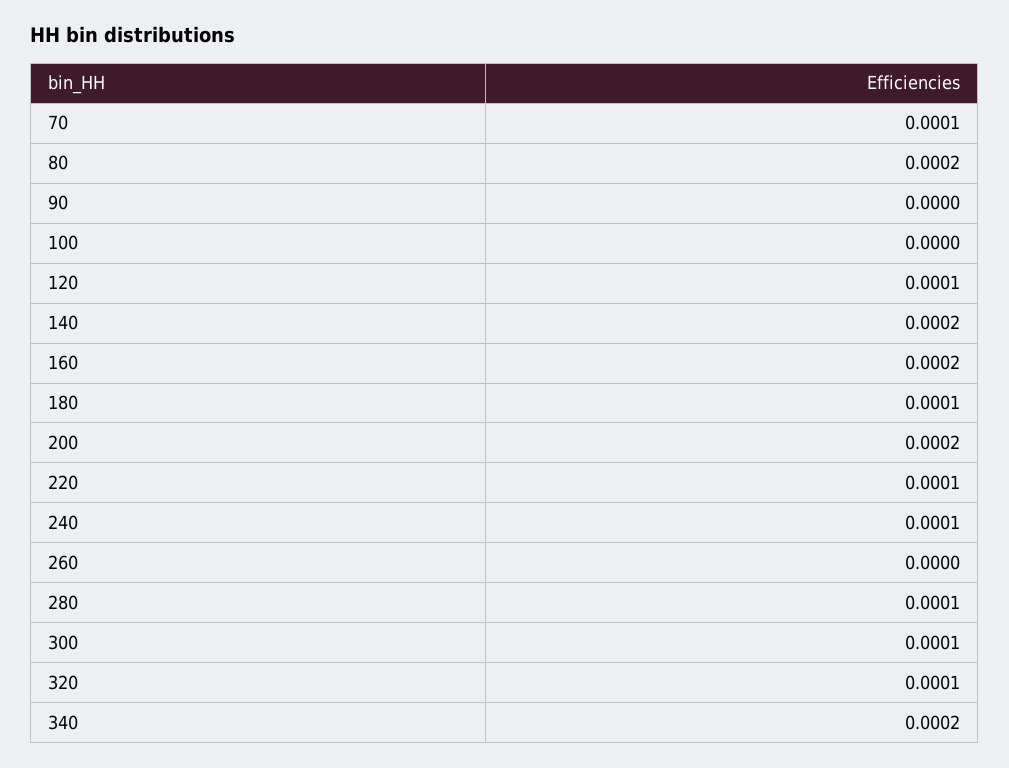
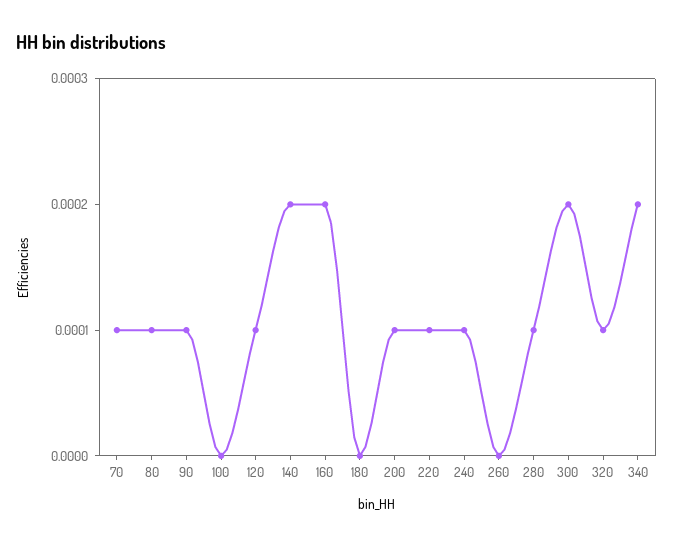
  {
    "70": 0.0001,
-   "80": 0.0002,
+   "80": 0.0001,
-   "90": 0,
+   "90": 0.0001,
    "100": 0,
    "120": 0.0001,
    "140": 0.0002,
    "160": 0.0002,
-   "180": 0.0001,
+   "180": 0,
-   "200": 0.0002,
+   "200": 0.0001,
    "220": 0.0001,
    "240": 0.0001,
    "260": 0,
    "280": 0.0001,
-   "300": 0.0001,
+   "300": 0.0002,
    "320": 0.0001,
    "340": 0.0002
  }

